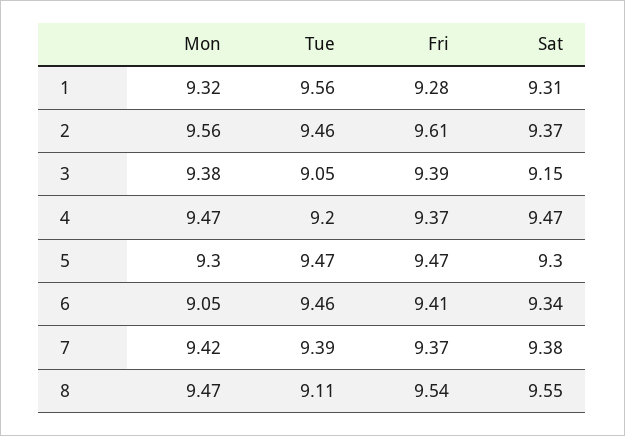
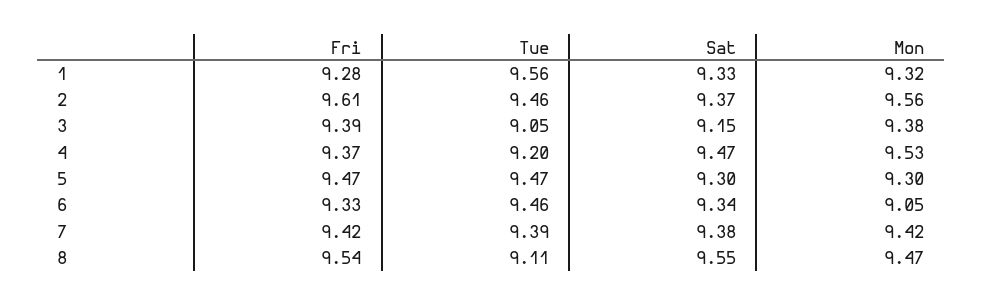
  {
    "Mon": {
      "1": 9.32,
      "2": 9.56,
      "3": 9.38,
-     "4": 9.47,
+     "4": 9.53,
      "5": 9.3,
      "6": 9.05,
      "7": 9.42,
      "8": 9.47
    },
    "Tue": {
      "1": 9.56,
      "2": 9.46,
      "3": 9.05,
      "4": 9.2,
      "5": 9.47,
      "6": 9.46,
      "7": 9.39,
      "8": 9.11
    },
    "Fri": {
      "1": 9.28,
      "2": 9.61,
      "3": 9.39,
      "4": 9.37,
      "5": 9.47,
-     "6": 9.41,
+     "6": 9.33,
-     "7": 9.37,
+     "7": 9.42,
      "8": 9.54
    },
    "Sat": {
-     "1": 9.31,
+     "1": 9.33,
      "2": 9.37,
      "3": 9.15,
      "4": 9.47,
      "5": 9.3,
      "6": 9.34,
      "7": 9.38,
      "8": 9.55
    }
  }

